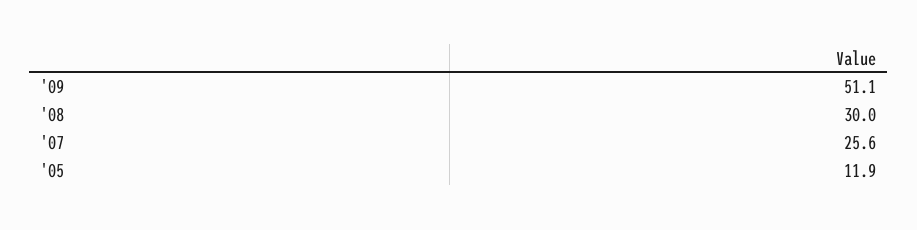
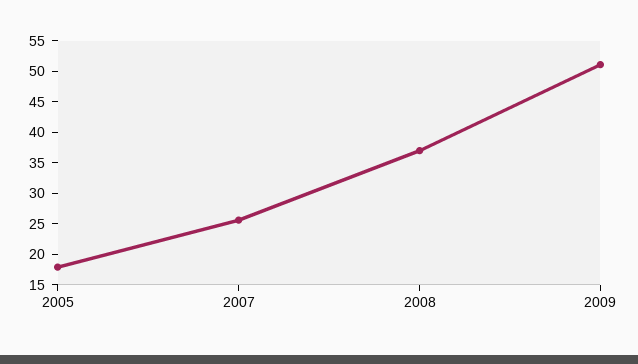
  {
    "'09": 51.1,
-   "'08": 30,
+   "'08": 37.5,
    "'07": 25.6,
-   "'05": 11.9
+   "'05": 17.5
  }

